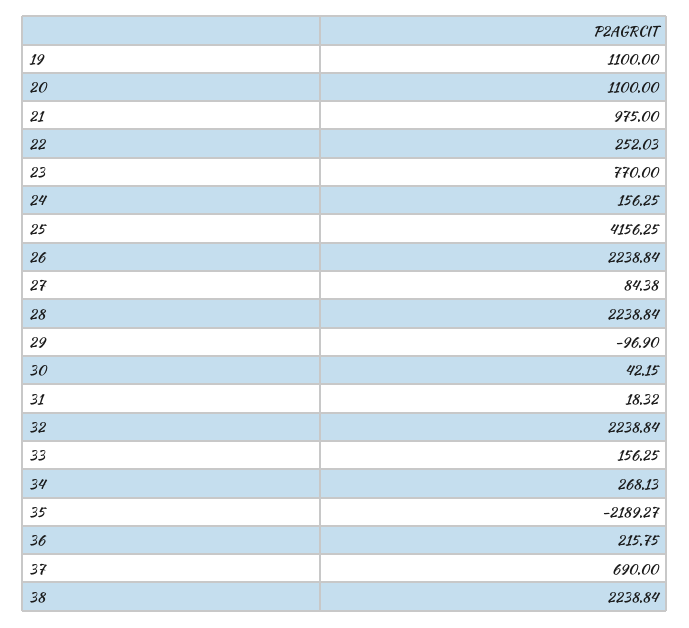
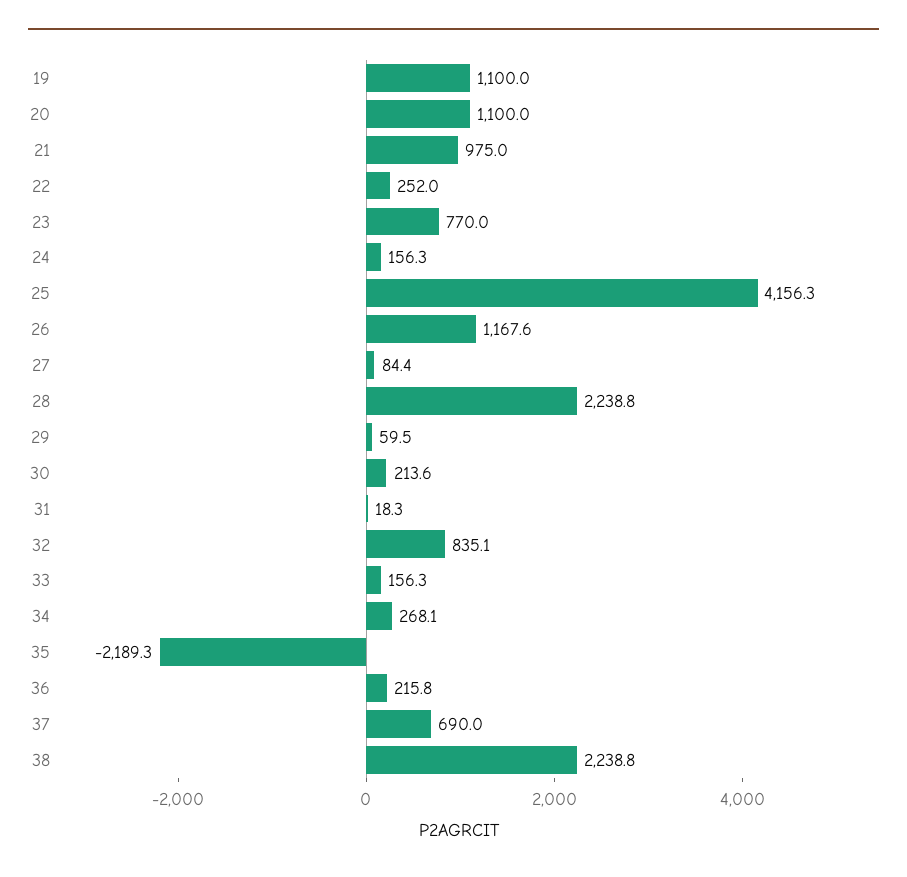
  {
    "19": 1100,
    "20": 1100,
    "21": 975,
    "22": 252.03,
    "23": 770,
    "24": 156.25,
    "25": 4156.25,
-   "26": 2238.84,
+   "26": 1167.6,
    "27": 84.38,
    "28": 2238.84,
-   "29": -96.9,
+   "29": 59.5,
-   "30": 42.15,
+   "30": 213.6,
    "31": 18.32,
-   "32": 2238.84,
+   "32": 835.1,
    "33": 156.25,
    "34": 268.13,
    "35": -2189.27,
    "36": 215.75,
    "37": 690,
    "38": 2238.84
  }

